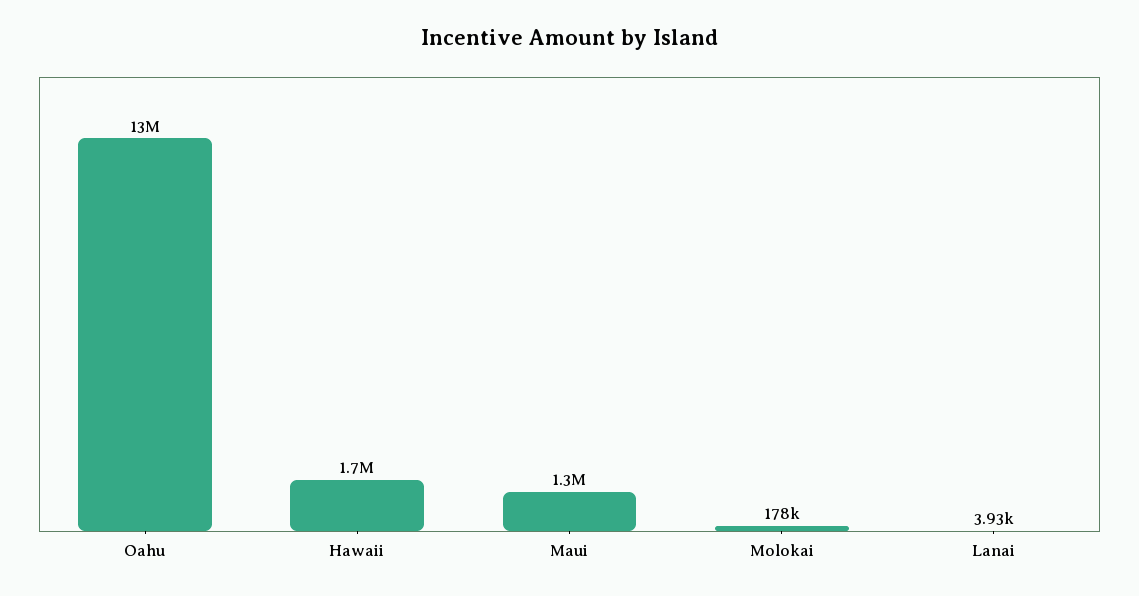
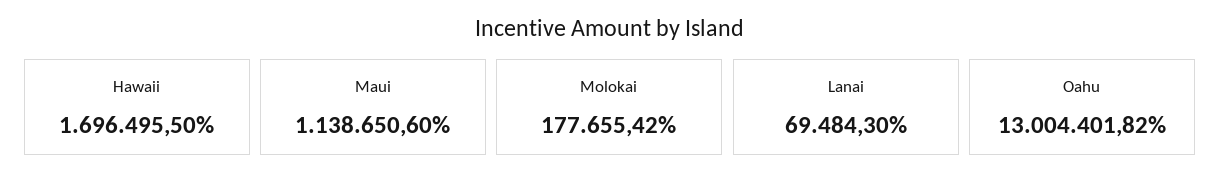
  {
    "Oahu": 13004401.82,
    "Hawaii": 1696495.5,
-   "Maui": 1300000,
+   "Maui": 1138650.6,
    "Molokai": 177655.42,
-   "Lanai": 3930
+   "Lanai": 69484.3
  }

